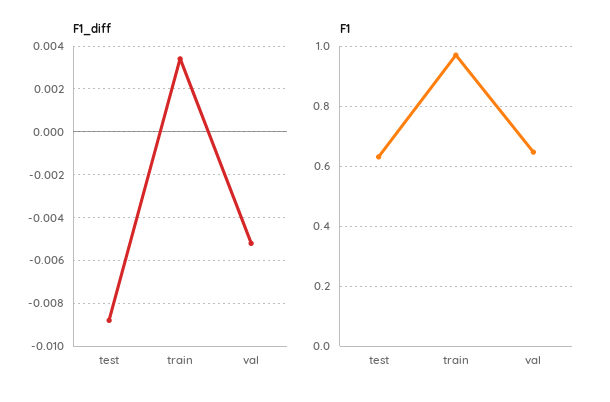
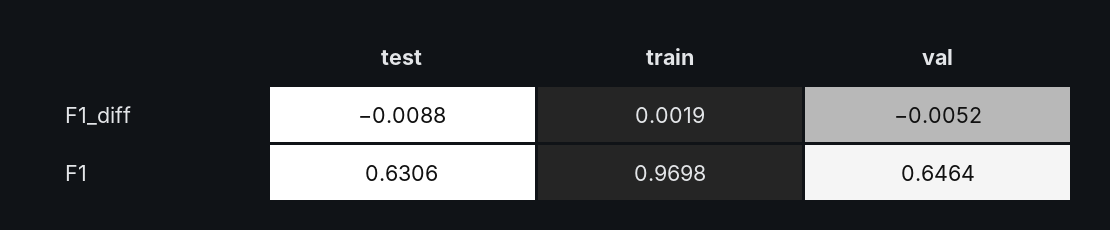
  {
    "F1_diff": {
      "test": -0.0088,
-     "train": 0.0035,
+     "train": 0.0019,
      "val": -0.0052
    },
    "F1": {
      "test": 0.6306,
      "train": 0.9698,
      "val": 0.6464
    }
  }

